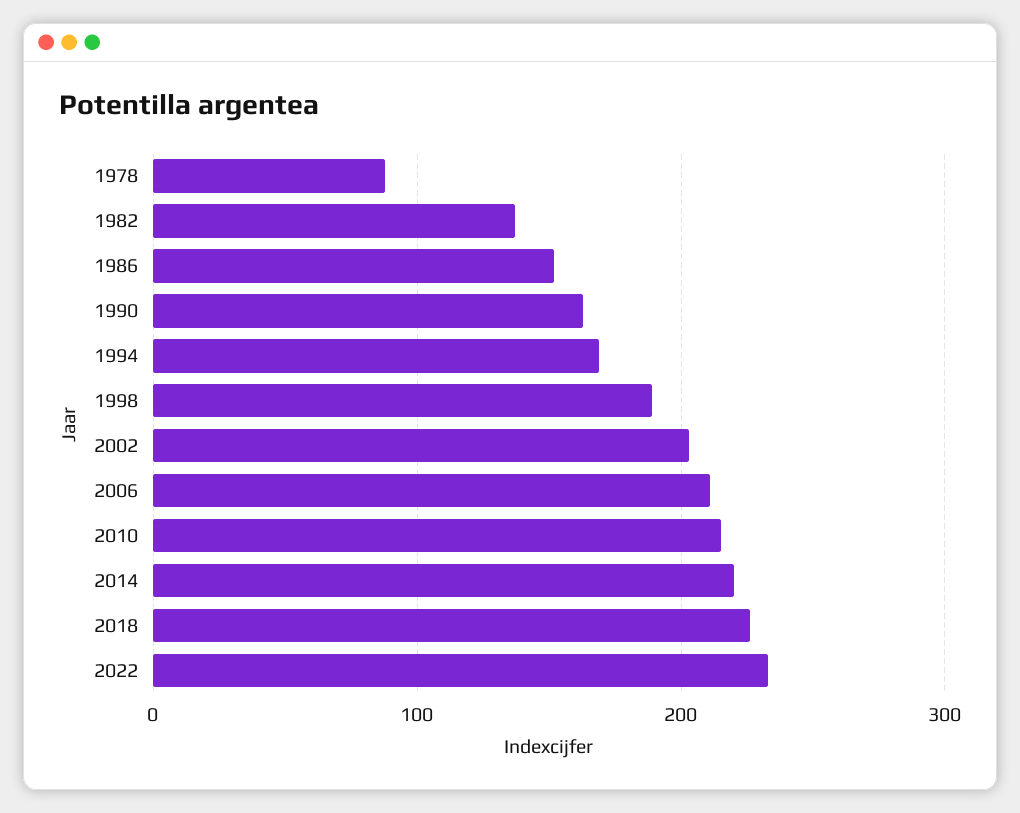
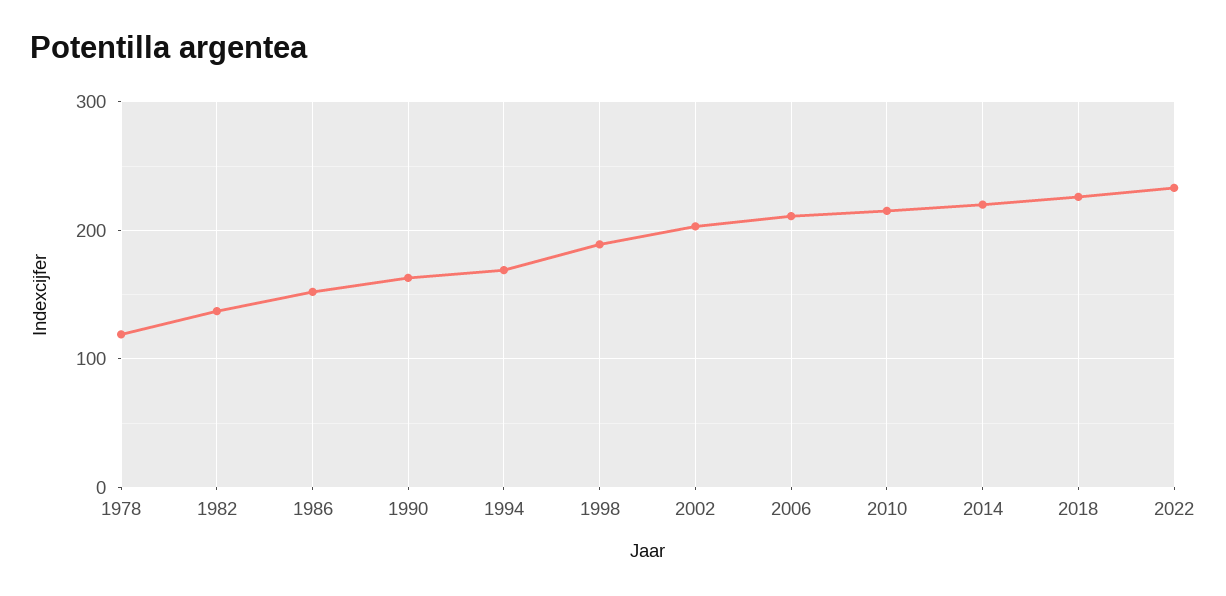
  {
-   "1978": 90,
+   "1978": 120,
    "1982": 140,
    "1986": 150,
    "1990": 160,
    "1994": 170,
    "1998": 190,
    "2002": 200,
    "2006": 210,
    "2010": 220,
    "2014": 220,
    "2018": 230,
    "2022": 230
  }

